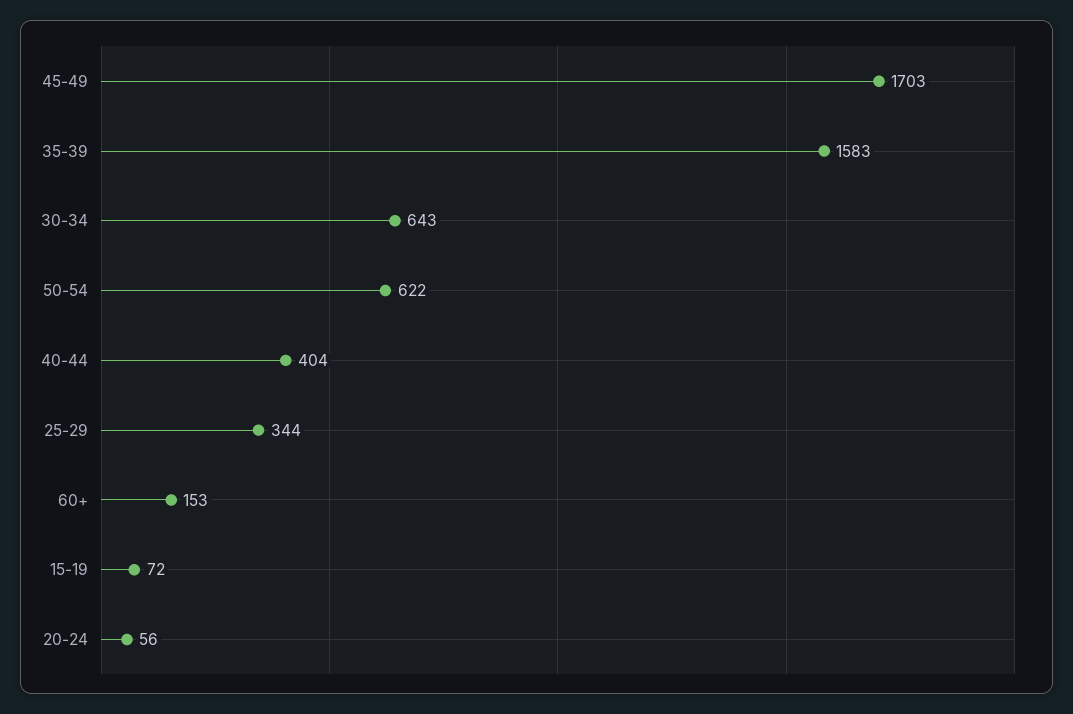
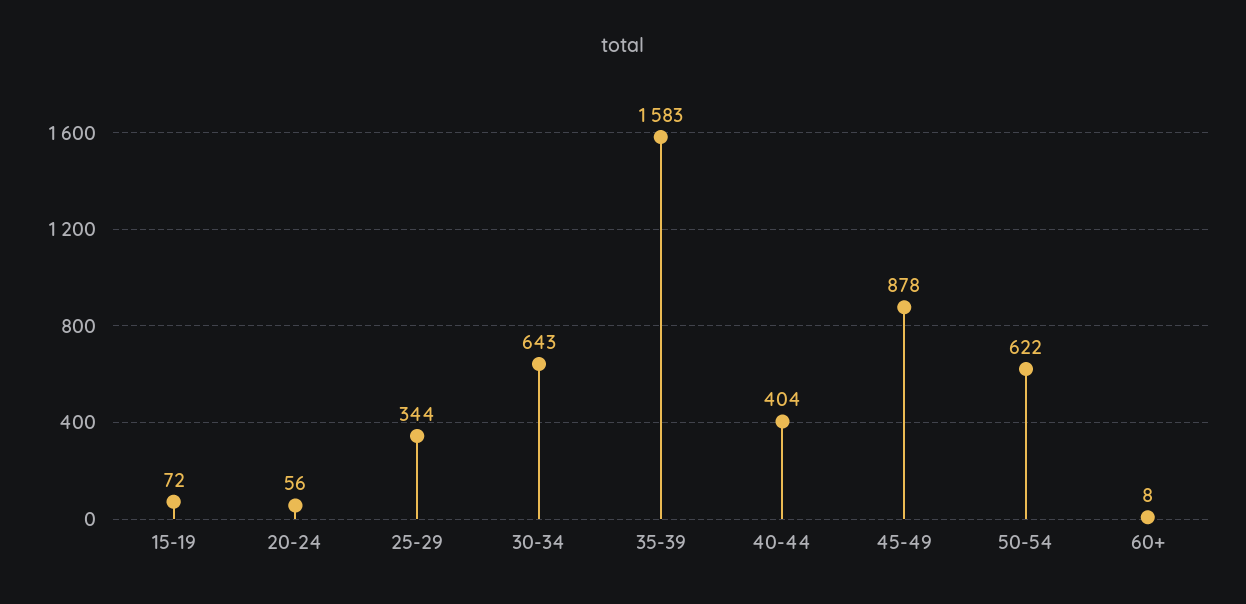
  {
-   "45-49": 1703,
+   "45-49": 878,
    "35-39": 1583,
    "30-34": 643,
    "50-54": 622,
    "40-44": 404,
    "25-29": 344,
-   "60+": 153,
+   "60+": 8,
    "15-19": 72,
    "20-24": 56
  }

